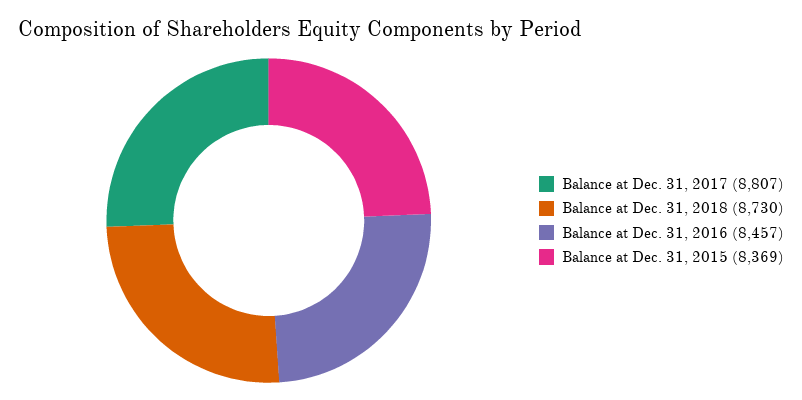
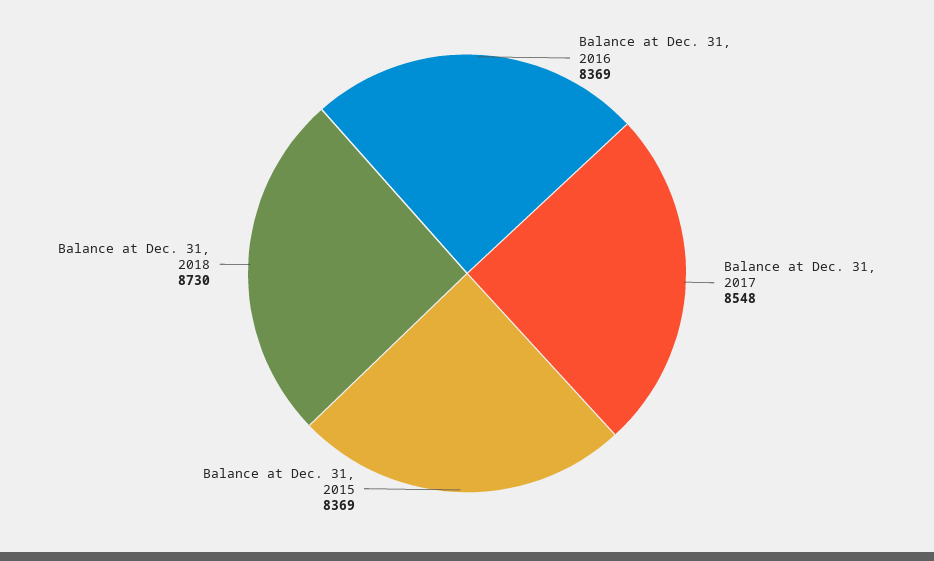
  {
-   "Balance at Dec. 31, 2017": 8807,
+   "Balance at Dec. 31, 2017": 8548,
    "Balance at Dec. 31, 2018": 8730,
-   "Balance at Dec. 31, 2016": 8457,
+   "Balance at Dec. 31, 2016": 8369,
    "Balance at Dec. 31, 2015": 8369
  }

